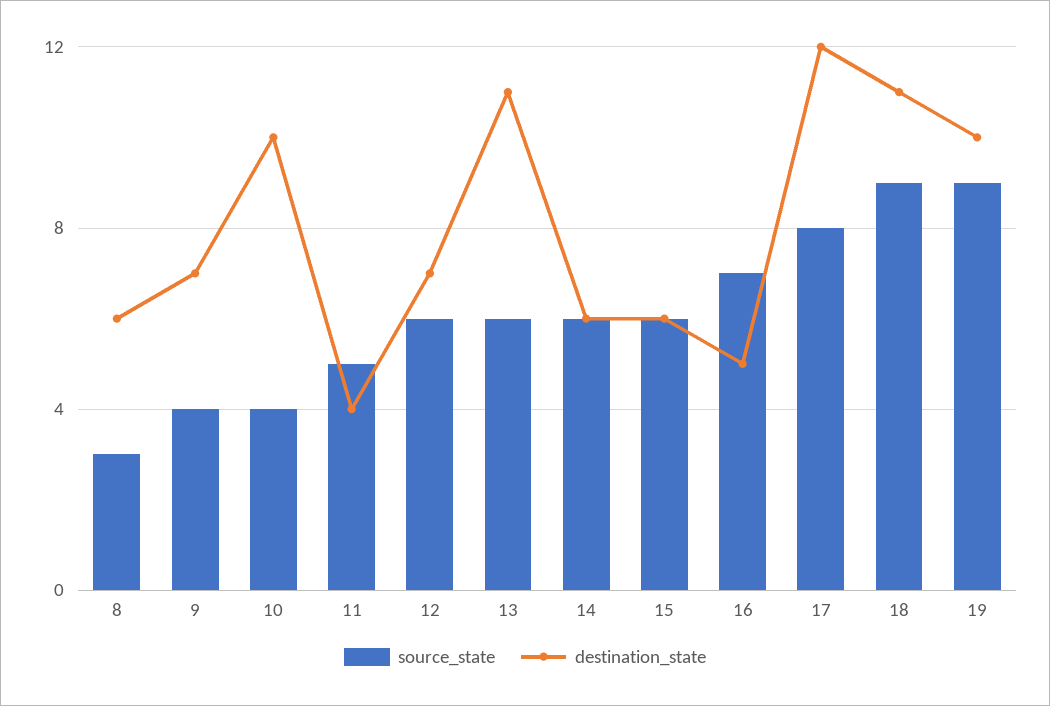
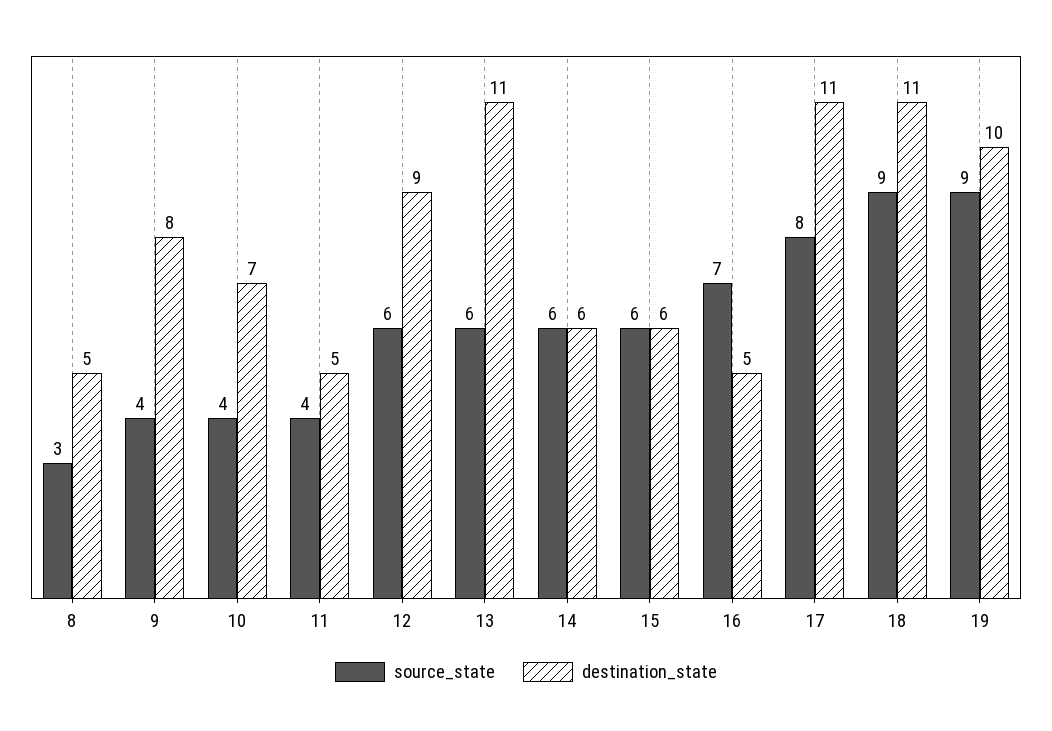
  {
    "source_state": {
      "8": 3,
      "9": 4,
      "10": 4,
-     "11": 5,
+     "11": 4,
      "12": 6,
      "13": 6,
      "14": 6,
      "15": 6,
      "16": 7,
      "17": 8,
      "18": 9,
      "19": 9
    },
    "destination_state": {
-     "8": 6,
+     "8": 5,
-     "9": 7,
+     "9": 8,
-     "10": 10,
+     "10": 7,
-     "11": 4,
+     "11": 5,
-     "12": 7,
+     "12": 9,
      "13": 11,
      "14": 6,
      "15": 6,
      "16": 5,
-     "17": 12,
+     "17": 11,
      "18": 11,
      "19": 10
    }
  }

